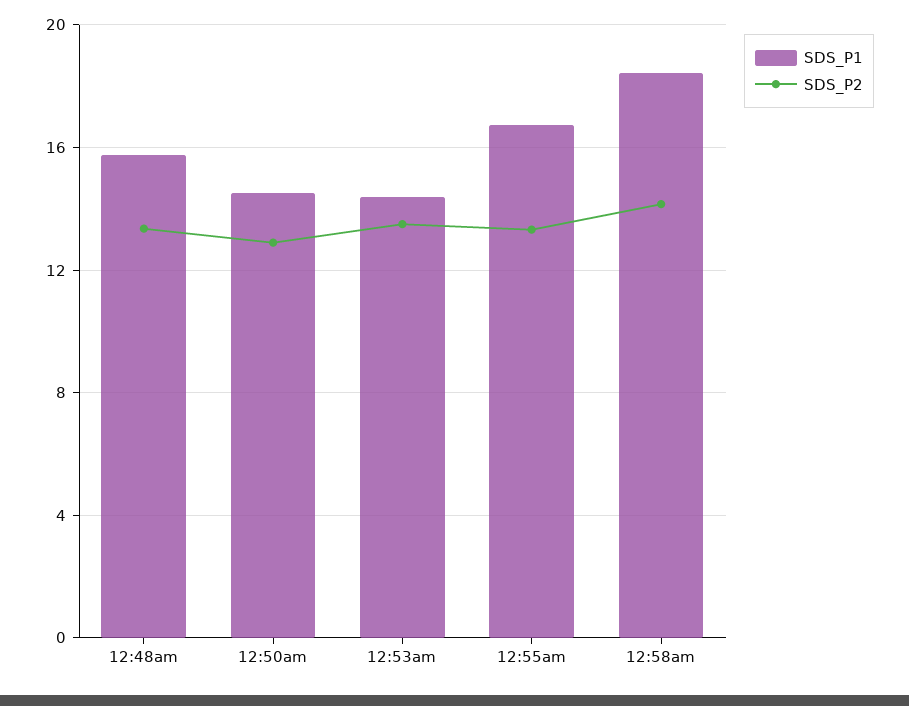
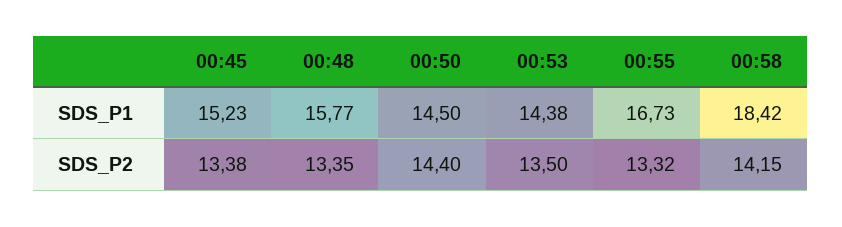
  {
    "SDS_P1": {
      "12:48am": 15.77,
      "12:50am": 14.5,
      "12:53am": 14.38,
      "12:55am": 16.73,
-     "12:58am": 18.42
+     "12:58am": 18.42,
+     "00:45": 15.23
    },
    "SDS_P2": {
      "12:48am": 13.35,
-     "12:50am": 13,
+     "12:50am": 14.4,
      "12:53am": 13.5,
      "12:55am": 13.32,
-     "12:58am": 14.15
+     "12:58am": 14.15,
+     "00:45": 13.38
    }
  }

